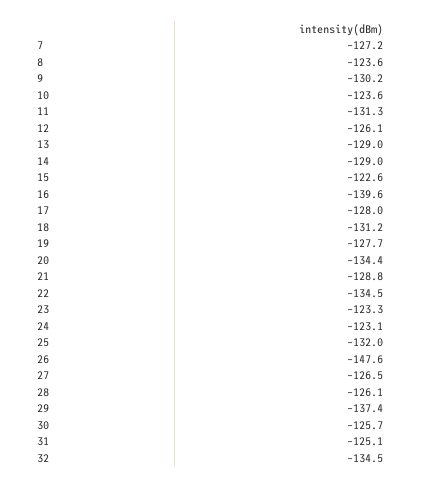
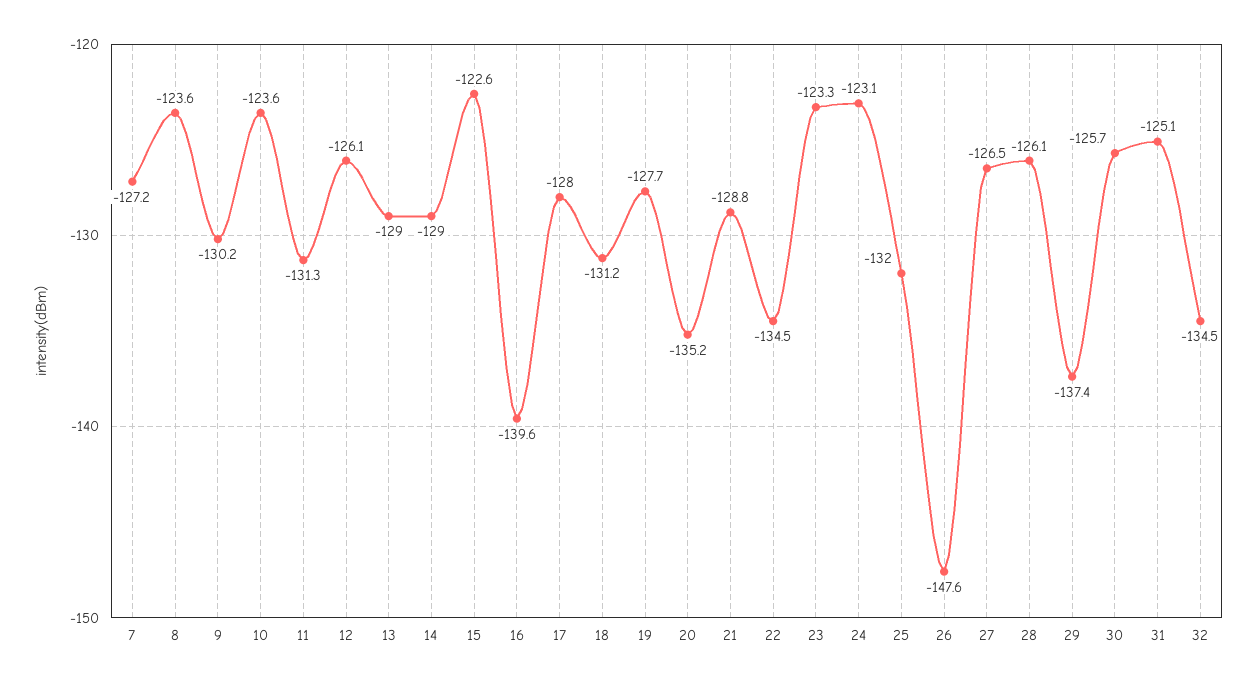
  {
    "7": -127.2,
    "8": -123.6,
    "9": -130.2,
    "10": -123.6,
    "11": -131.3,
    "12": -126.1,
    "13": -129,
    "14": -129,
    "15": -122.6,
    "16": -139.6,
    "17": -128,
    "18": -131.2,
    "19": -127.7,
-   "20": -134.4,
+   "20": -135.2,
    "21": -128.8,
    "22": -134.5,
    "23": -123.3,
    "24": -123.1,
    "25": -132,
    "26": -147.6,
    "27": -126.5,
    "28": -126.1,
    "29": -137.4,
    "30": -125.7,
    "31": -125.1,
    "32": -134.5
  }

